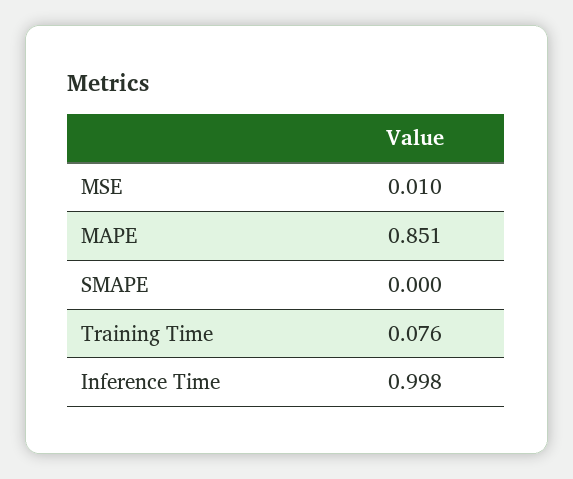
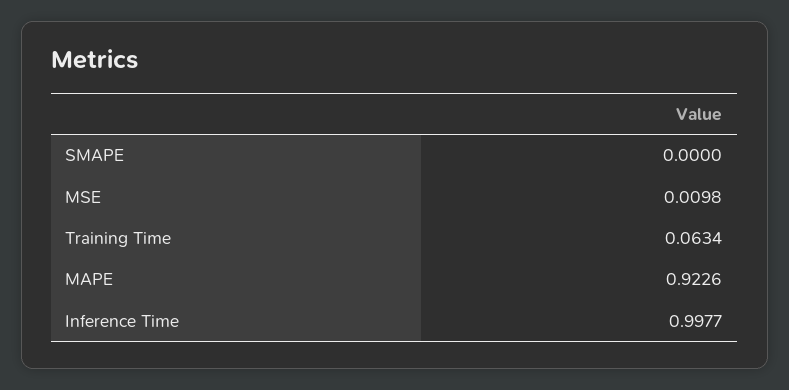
  {
    "MSE": 0.0098,
-   "MAPE": 0.851,
+   "MAPE": 0.9226,
    "SMAPE": 0,
-   "Training Time": 0.076,
+   "Training Time": 0.0634,
    "Inference Time": 0.9977
  }

